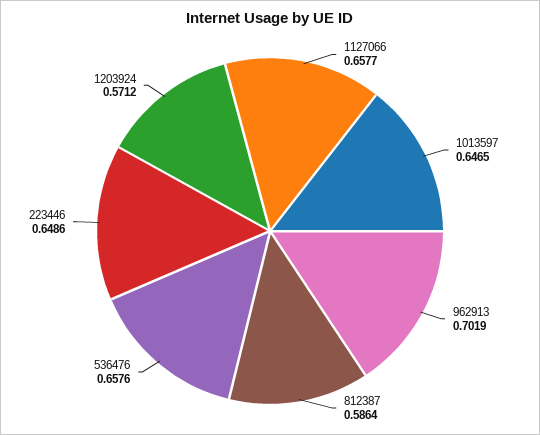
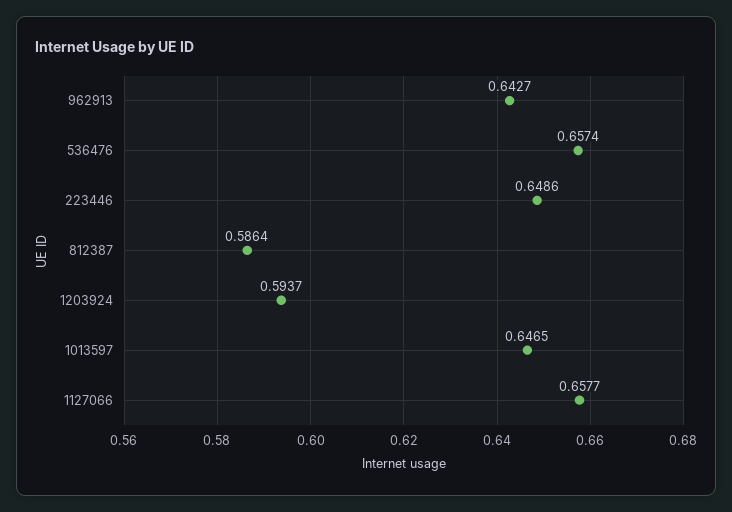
  {
    "1127066": 0.6577,
    "1013597": 0.6465,
-   "962913": 0.7019,
+   "962913": 0.6427,
    "812387": 0.5864,
-   "536476": 0.6576,
+   "536476": 0.6574,
    "223446": 0.6486,
-   "1203924": 0.5712
+   "1203924": 0.5937
  }

